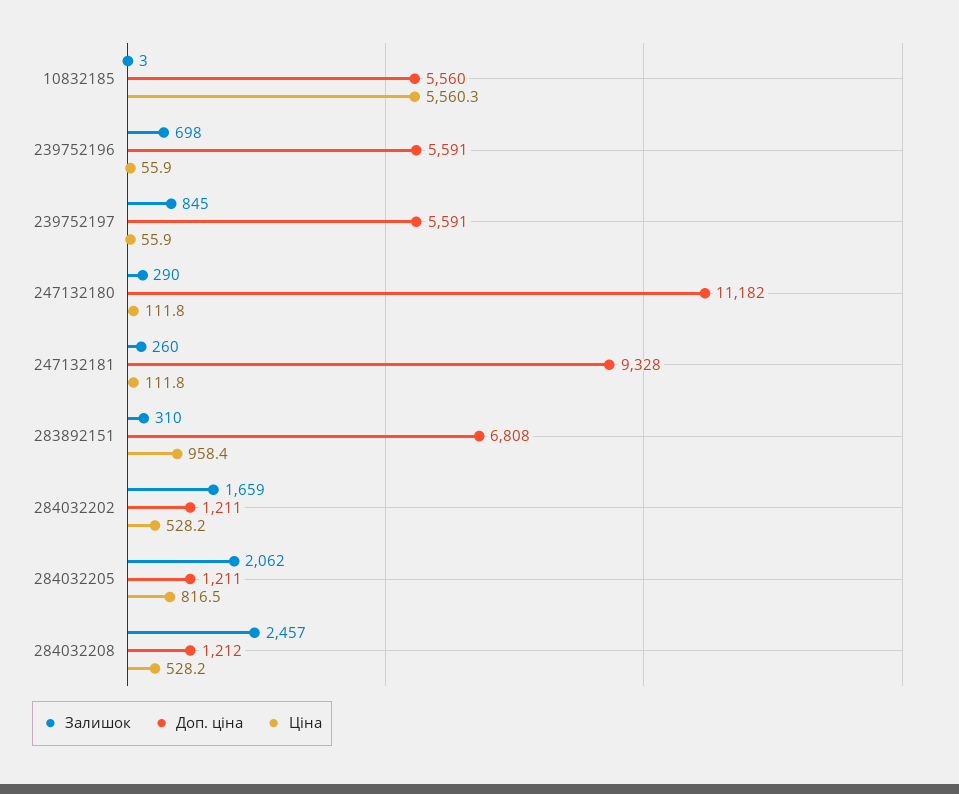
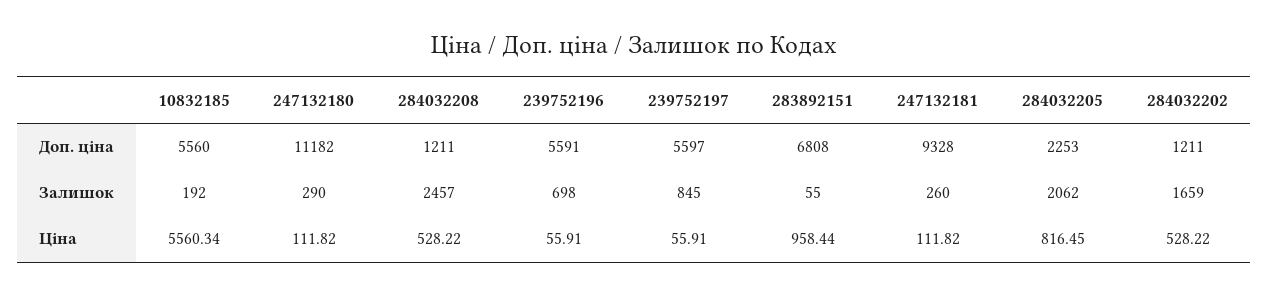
  {
    "Залишок": {
-     "10832185": 3,
+     "10832185": 192,
      "239752196": 698,
      "239752197": 845,
      "247132180": 290,
      "247132181": 260,
-     "283892151": 310,
+     "283892151": 55,
      "284032202": 1659,
      "284032205": 2062,
      "284032208": 2457
    },
    "Доп. ціна": {
      "10832185": 5560,
      "239752196": 5591,
-     "239752197": 5591,
+     "239752197": 5597,
      "247132180": 11182,
      "247132181": 9328,
      "283892151": 6808,
      "284032202": 1211,
-     "284032205": 1211,
+     "284032205": 2253,
-     "284032208": 1212
+     "284032208": 1211
    },
    "Ціна": {
      "10832185": 5560.34,
      "239752196": 55.91,
      "239752197": 55.91,
      "247132180": 111.82,
      "247132181": 111.82,
      "283892151": 958.44,
      "284032202": 528.22,
      "284032205": 816.45,
      "284032208": 528.22
    }
  }

